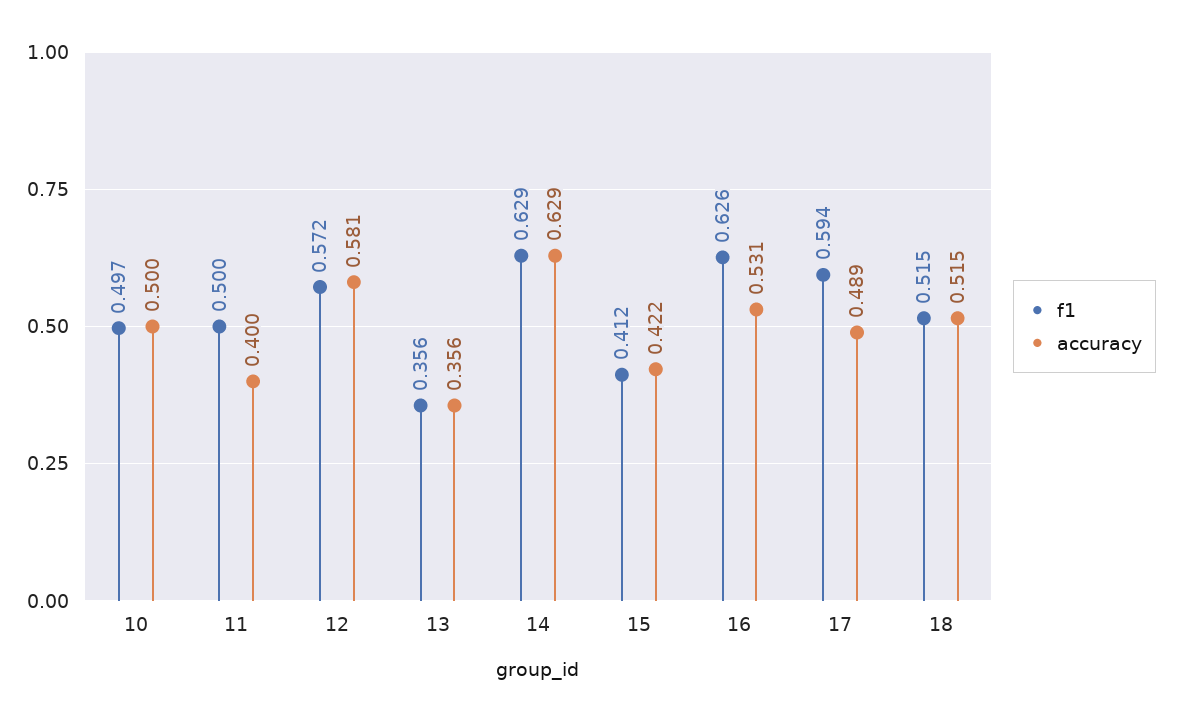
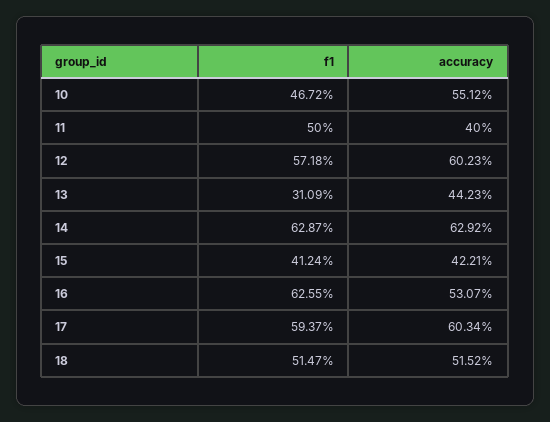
  {
    "f1": {
-     "10": 0.497,
+     "10": 0.4672,
      "11": 0.5,
      "12": 0.5718,
-     "13": 0.356,
+     "13": 0.3109,
      "14": 0.6287,
      "15": 0.4124,
      "16": 0.6255,
      "17": 0.5937,
      "18": 0.5147
    },
    "accuracy": {
-     "10": 0.5,
+     "10": 0.5512,
      "11": 0.4,
-     "12": 0.581,
+     "12": 0.6023,
-     "13": 0.356,
+     "13": 0.4423,
      "14": 0.6292,
      "15": 0.4221,
      "16": 0.5307,
-     "17": 0.489,
+     "17": 0.6034,
      "18": 0.5152
    }
  }

